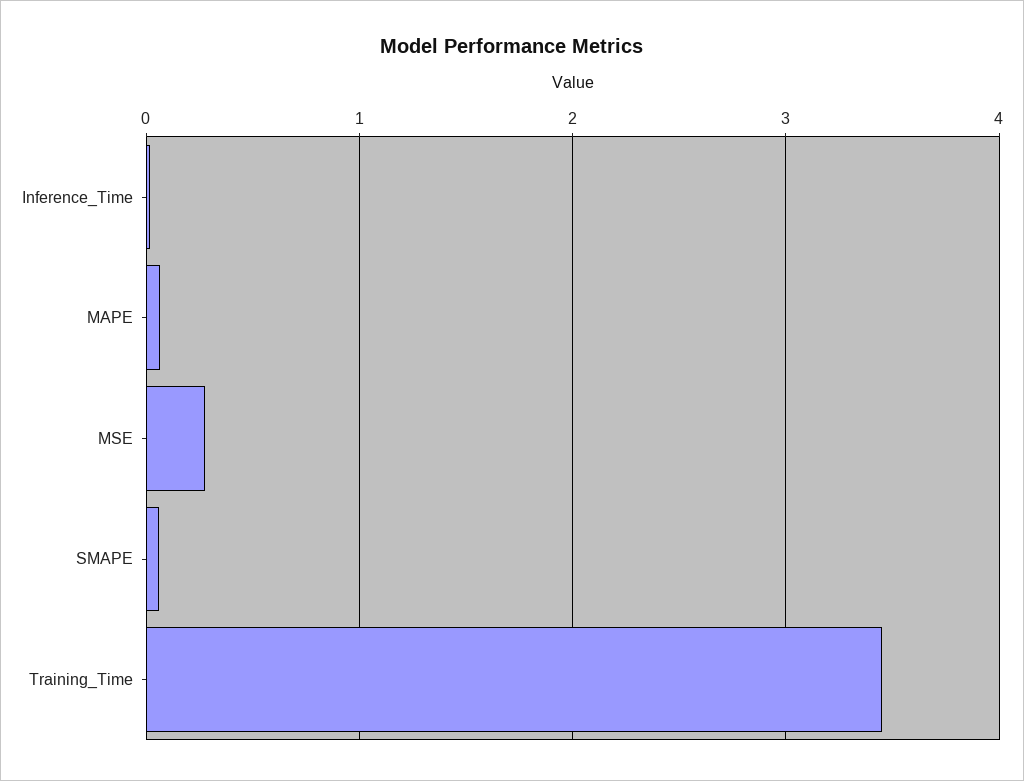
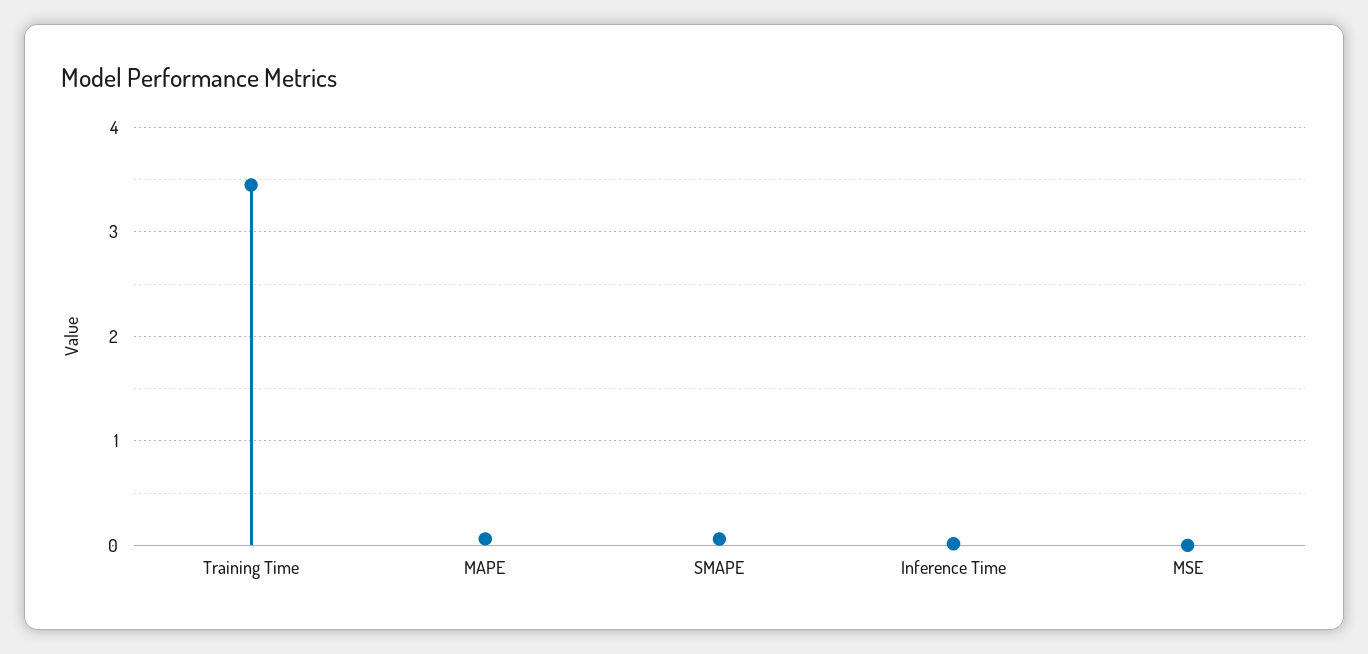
  {
    "Inference_Time": 0,
    "MAPE": 0.1,
-   "MSE": 0.3,
+   "MSE": 0,
    "SMAPE": 0.1,
    "Training_Time": 3.4
  }

